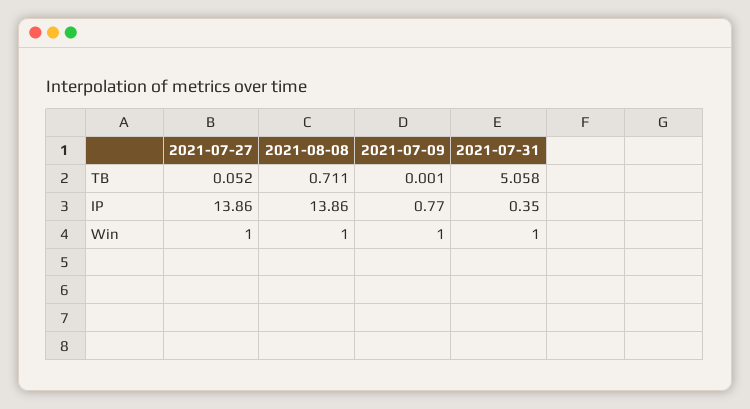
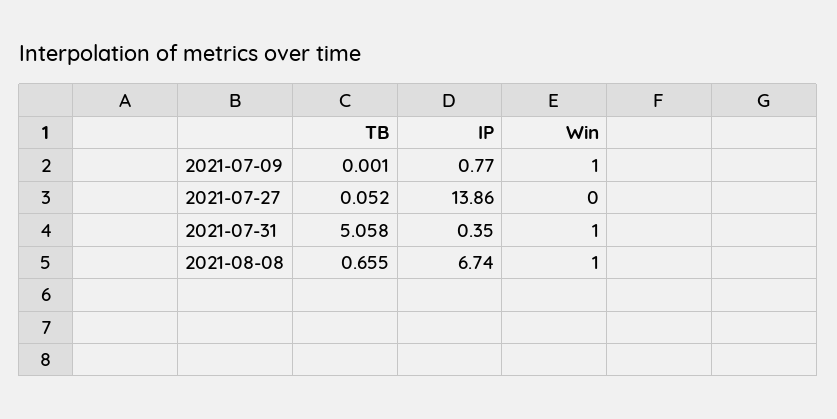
  {
    "2021-07-27": {
      "TB": 0.052,
      "IP": 13.86,
-     "Win": 1
+     "Win": 0
    },
    "2021-08-08": {
-     "TB": 0.711,
+     "TB": 0.655,
-     "IP": 13.86,
+     "IP": 6.74,
      "Win": 1
    },
    "2021-07-09": {
      "TB": 0.001,
      "IP": 0.77,
      "Win": 1
    },
    "2021-07-31": {
      "TB": 5.058,
      "IP": 0.35,
      "Win": 1
    }
  }

